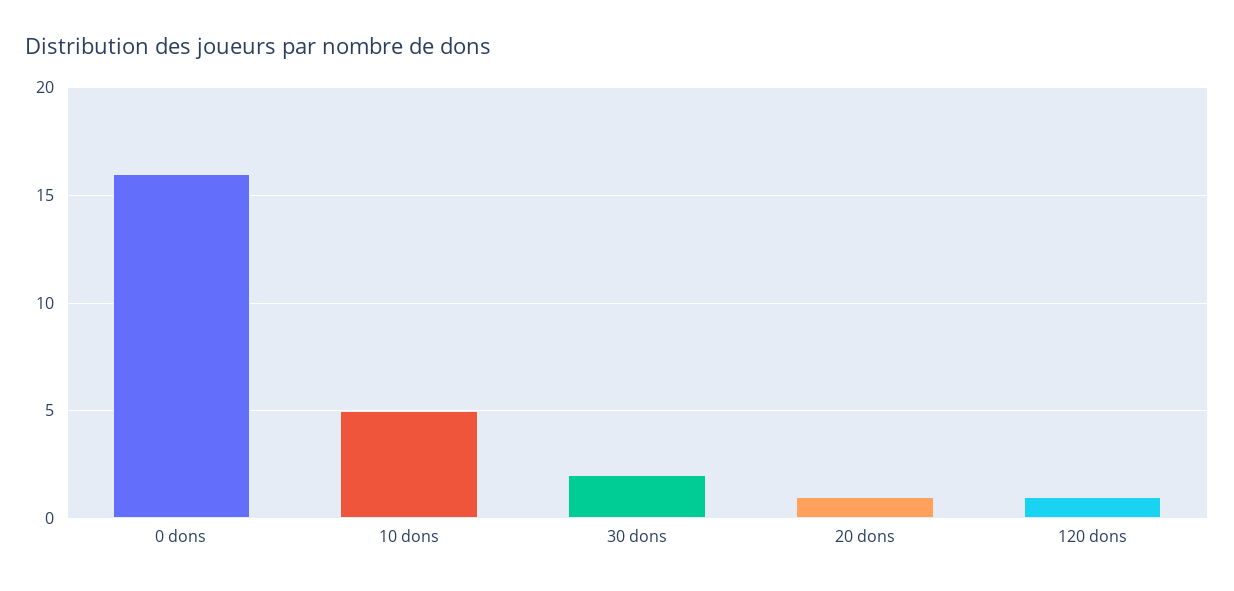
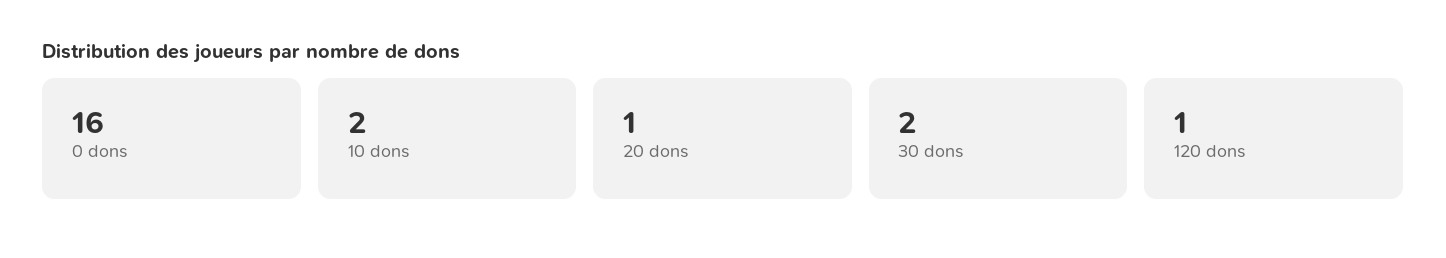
  {
    "0 dons": 16,
-   "10 dons": 5,
+   "10 dons": 2,
    "30 dons": 2,
    "20 dons": 1,
    "120 dons": 1
  }

